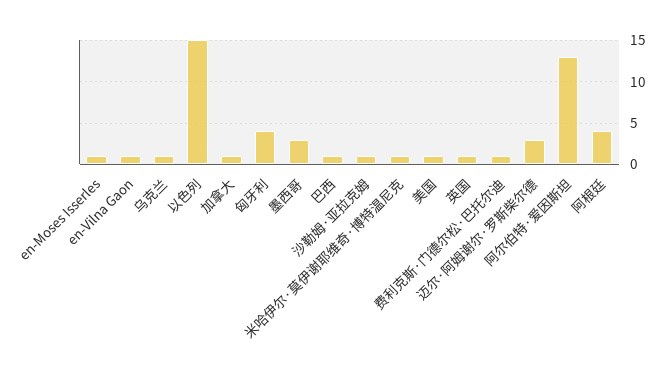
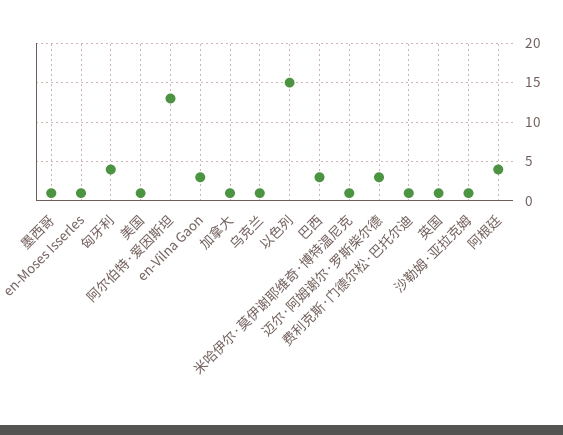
  {
    "en-Moses Isserles": 1,
-   "en-Vilna Gaon": 1,
+   "en-Vilna Gaon": 3,
    "乌克兰": 1,
    "以色列": 15,
    "加拿大": 1,
    "匈牙利": 4,
-   "墨西哥": 3,
+   "墨西哥": 1,
-   "巴西": 1,
+   "巴西": 3,
    "沙勒姆·亚拉克姆": 1,
    "米哈伊尔·莫伊谢耶维奇·博特温尼克": 1,
    "美国": 1,
    "英国": 1,
    "费利克斯·门德尔松·巴托尔迪": 1,
    "迈尔·阿姆谢尔·罗斯柴尔德": 3,
    "阿尔伯特·爱因斯坦": 13,
    "阿根廷": 4
  }

